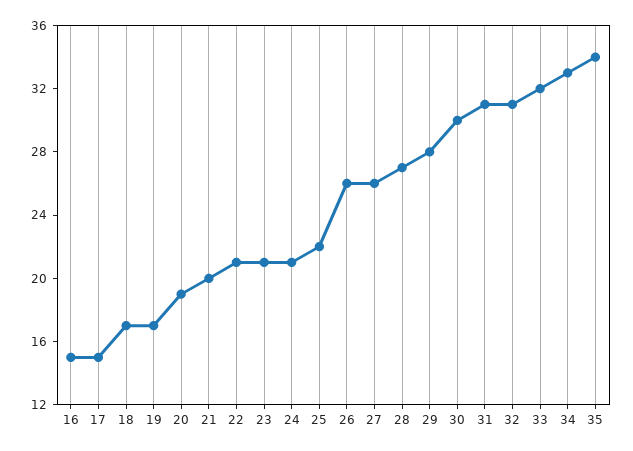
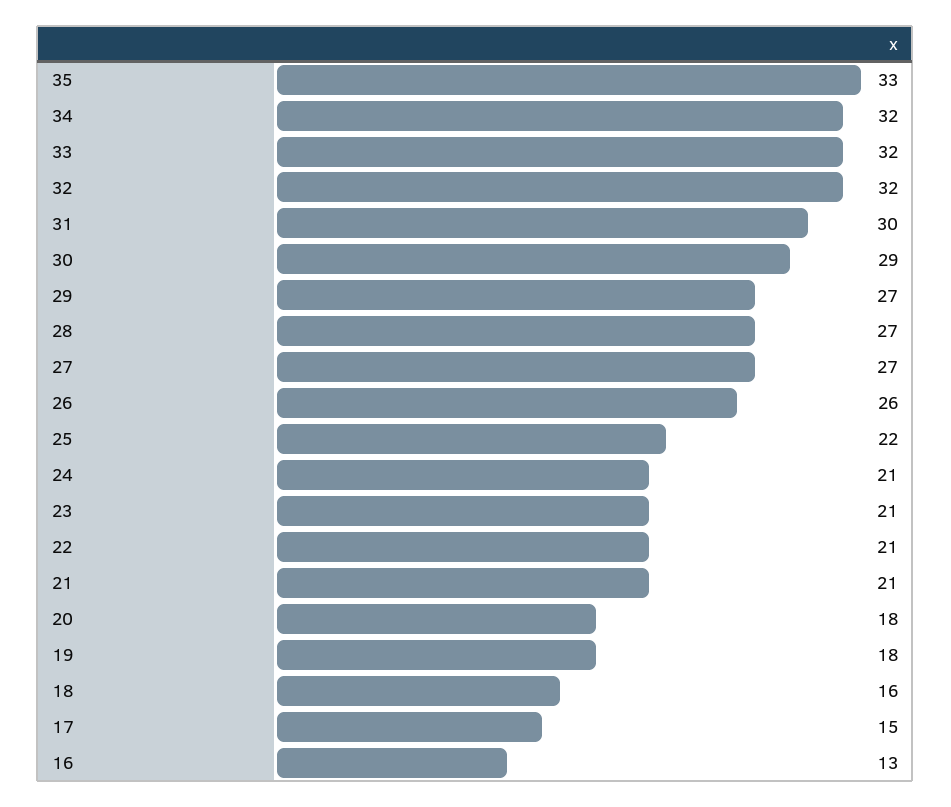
  {
-   "16": 15,
+   "16": 13,
    "17": 15,
-   "18": 17,
+   "18": 16,
-   "19": 17,
+   "19": 18,
-   "20": 19,
+   "20": 18,
-   "21": 20,
+   "21": 21,
    "22": 21,
    "23": 21,
    "24": 21,
    "25": 22,
    "26": 26,
-   "27": 26,
+   "27": 27,
    "28": 27,
-   "29": 28,
+   "29": 27,
-   "30": 30,
+   "30": 29,
-   "31": 31,
+   "31": 30,
-   "32": 31,
+   "32": 32,
    "33": 32,
-   "34": 33,
+   "34": 32,
-   "35": 34
+   "35": 33
  }

